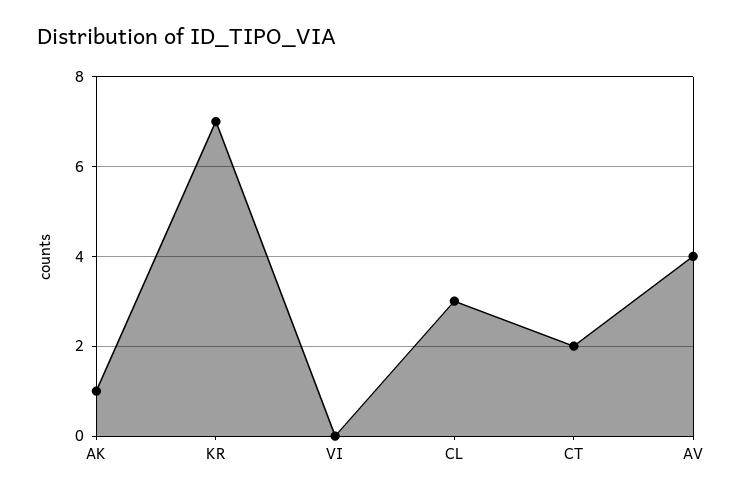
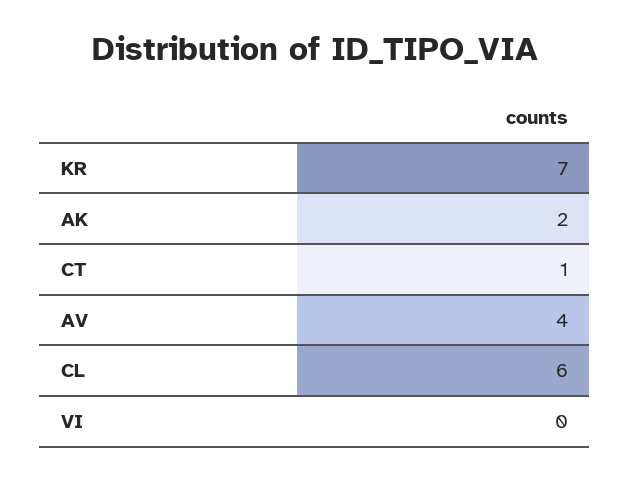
  {
-   "AK": 1,
+   "AK": 2,
    "KR": 7,
    "VI": 0,
-   "CL": 3,
+   "CL": 6,
-   "CT": 2,
+   "CT": 1,
    "AV": 4
  }

